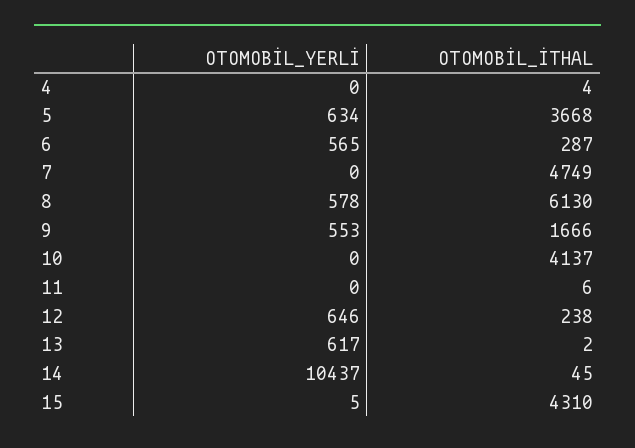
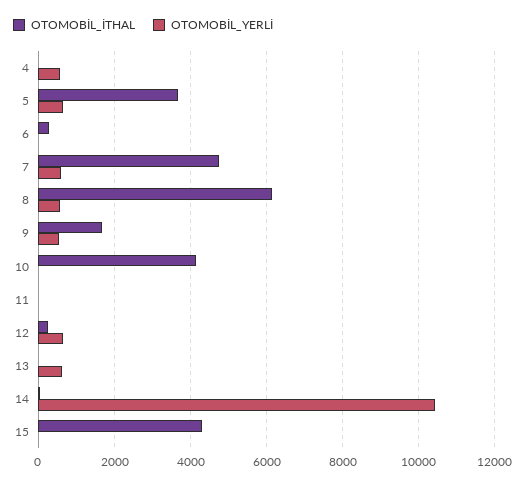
  {
    "OTOMOBİL_YERLİ": {
-     "4": 0,
+     "4": 600,
      "5": 634,
-     "6": 565,
+     "6": 0,
-     "7": 0,
+     "7": 600,
      "8": 578,
      "9": 553,
      "10": 0,
      "11": 0,
      "12": 646,
      "13": 617,
      "14": 10437,
      "15": 5
    },
    "OTOMOBİL_İTHAL": {
      "4": 4,
      "5": 3668,
      "6": 287,
      "7": 4749,
      "8": 6130,
      "9": 1666,
      "10": 4137,
      "11": 6,
      "12": 238,
      "13": 2,
      "14": 45,
      "15": 4310
    }
  }

